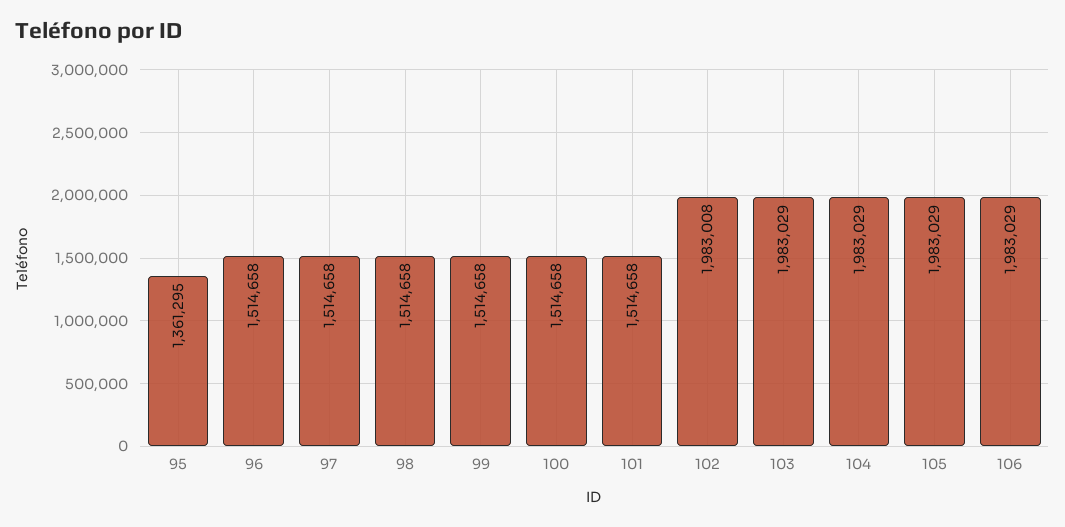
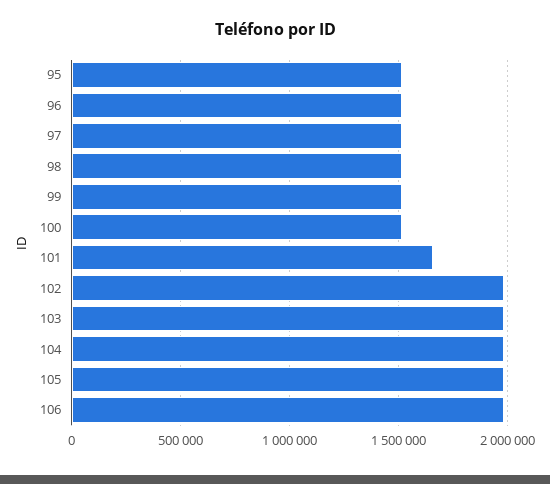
  {
-   "95": 1361295,
+   "95": 1500000,
    "96": 1514658,
    "97": 1514658,
    "98": 1514658,
    "99": 1514658,
    "100": 1514658,
-   "101": 1514658,
+   "101": 1650000,
    "102": 1983008,
    "103": 1983029,
    "104": 1983029,
    "105": 1983029,
    "106": 1983029
  }

